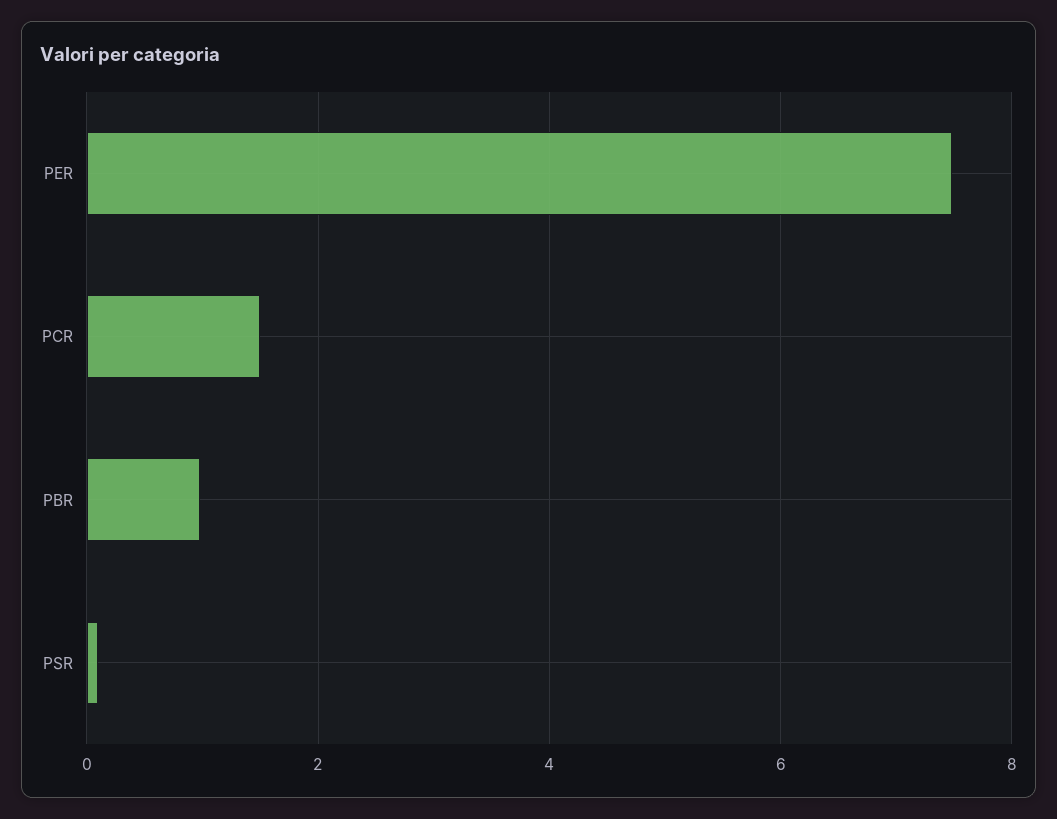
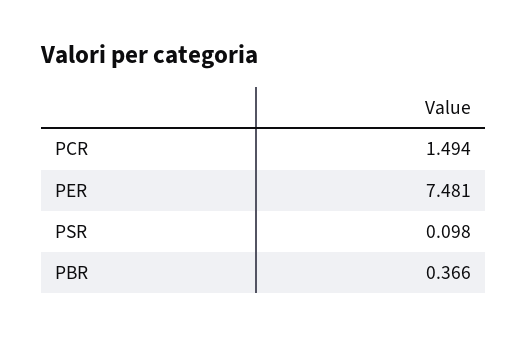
  {
    "PER": 7.481,
    "PCR": 1.494,
-   "PBR": 1,
+   "PBR": 0.366,
    "PSR": 0.098
  }

